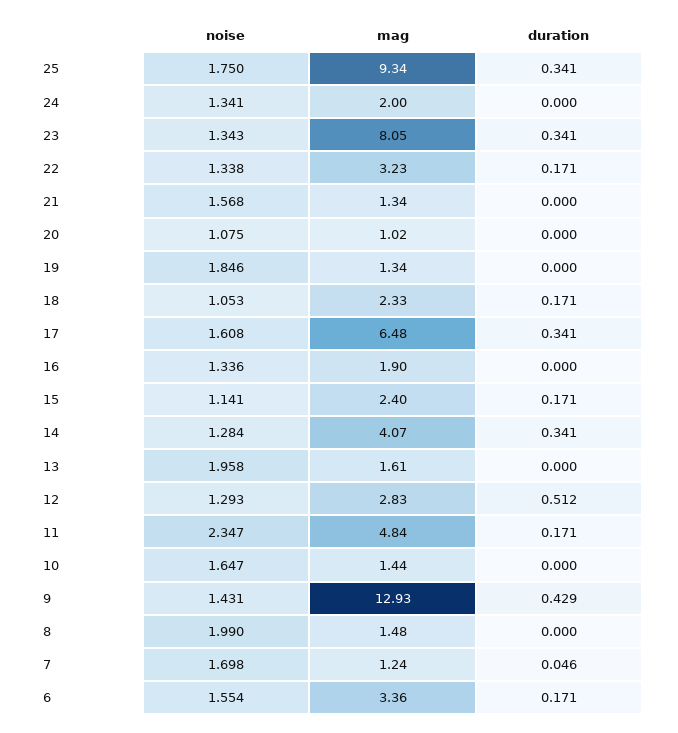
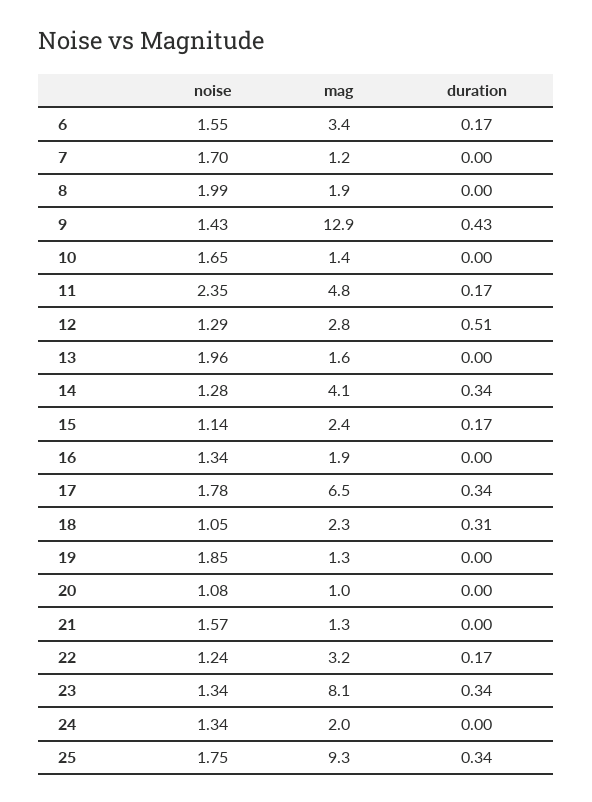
  {
    "noise": {
      "25": 1.75,
      "24": 1.341,
      "23": 1.343,
-     "22": 1.338,
+     "22": 1.24,
      "21": 1.568,
      "20": 1.075,
      "19": 1.846,
      "18": 1.053,
-     "17": 1.608,
+     "17": 1.78,
      "16": 1.336,
      "15": 1.141,
      "14": 1.284,
      "13": 1.958,
      "12": 1.293,
      "11": 2.347,
      "10": 1.647,
      "9": 1.431,
      "8": 1.99,
      "7": 1.698,
      "6": 1.554
    },
    "mag": {
      "25": 9.34,
      "24": 2,
      "23": 8.05,
      "22": 3.23,
      "21": 1.34,
      "20": 1.02,
      "19": 1.34,
      "18": 2.33,
      "17": 6.48,
      "16": 1.9,
      "15": 2.4,
      "14": 4.07,
      "13": 1.61,
      "12": 2.83,
      "11": 4.84,
      "10": 1.44,
      "9": 12.93,
-     "8": 1.48,
+     "8": 1.9,
      "7": 1.24,
      "6": 3.36
    },
    "duration": {
      "25": 0.341,
      "24": 0,
      "23": 0.341,
      "22": 0.171,
      "21": 0,
      "20": 0,
      "19": 0,
-     "18": 0.171,
+     "18": 0.31,
      "17": 0.341,
      "16": 0,
      "15": 0.171,
      "14": 0.341,
      "13": 0,
      "12": 0.512,
      "11": 0.171,
      "10": 0,
      "9": 0.429,
      "8": 0,
-     "7": 0.046,
+     "7": 0,
      "6": 0.171
    }
  }

